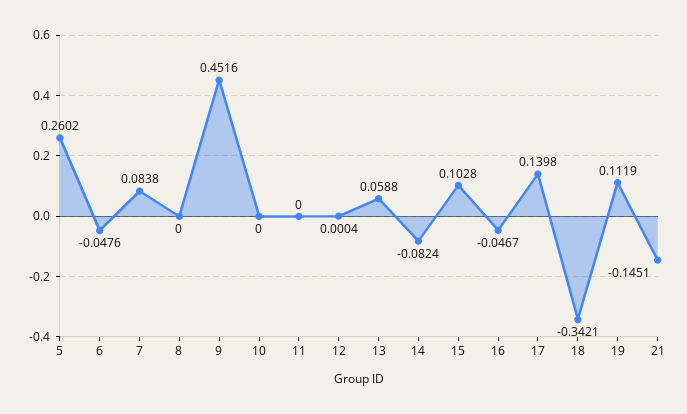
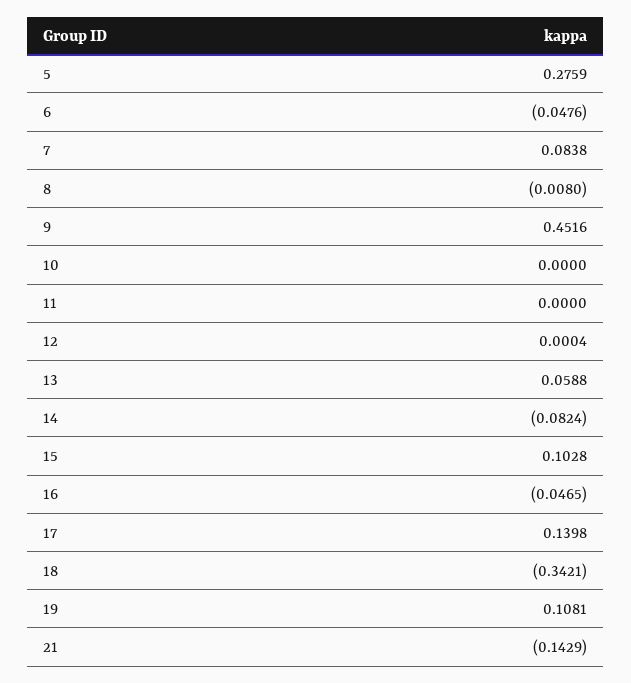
  {
-   "5": 0.2602,
+   "5": 0.2759,
    "6": -0.0476,
    "7": 0.0838,
-   "8": 0,
+   "8": -0.008,
    "9": 0.4516,
    "10": 0,
    "11": 0,
    "12": 0.0004,
    "13": 0.0588,
    "14": -0.0824,
    "15": 0.1028,
-   "16": -0.0467,
+   "16": -0.0465,
    "17": 0.1398,
    "18": -0.3421,
-   "19": 0.1119,
+   "19": 0.1081,
-   "21": -0.1451
+   "21": -0.1429
  }

